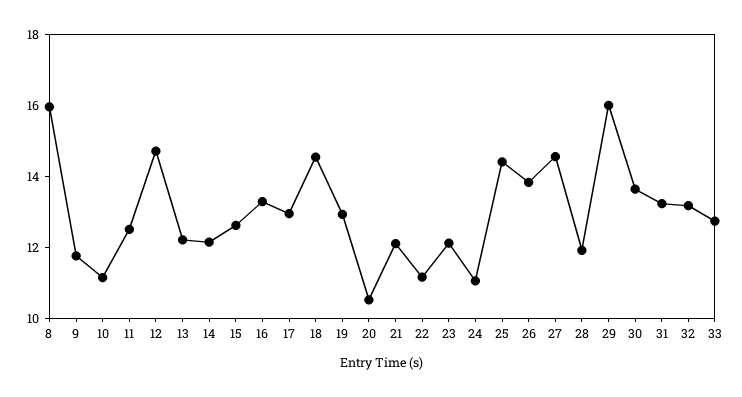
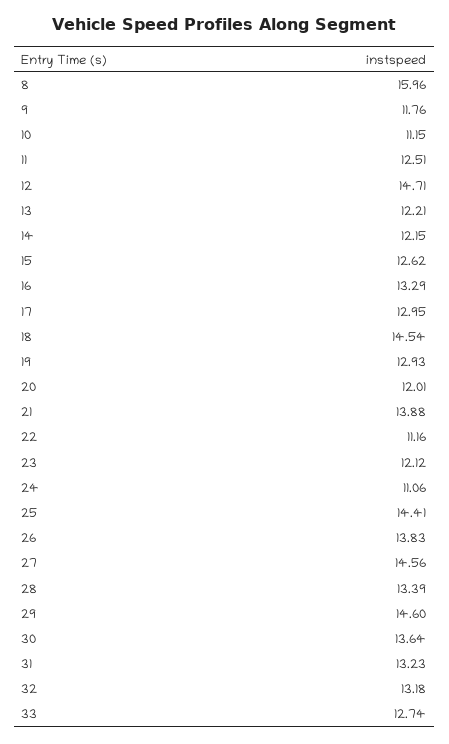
  {
    "8": 15.96,
    "9": 11.76,
    "10": 11.15,
    "11": 12.51,
    "12": 14.71,
    "13": 12.21,
    "14": 12.15,
    "15": 12.62,
    "16": 13.29,
    "17": 12.95,
    "18": 14.54,
    "19": 12.93,
-   "20": 10.5,
+   "20": 12.01,
-   "21": 12,
+   "21": 13.88,
    "22": 11.16,
    "23": 12.12,
    "24": 11.06,
    "25": 14.41,
    "26": 13.83,
    "27": 14.56,
-   "28": 12,
+   "28": 13.39,
-   "29": 16,
+   "29": 14.6,
    "30": 13.64,
    "31": 13.23,
    "32": 13.18,
    "33": 12.74
  }

